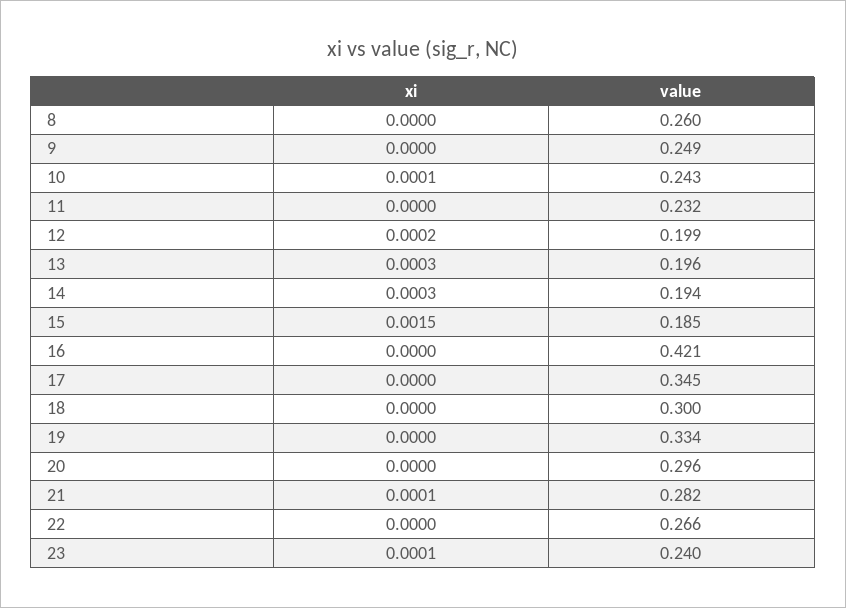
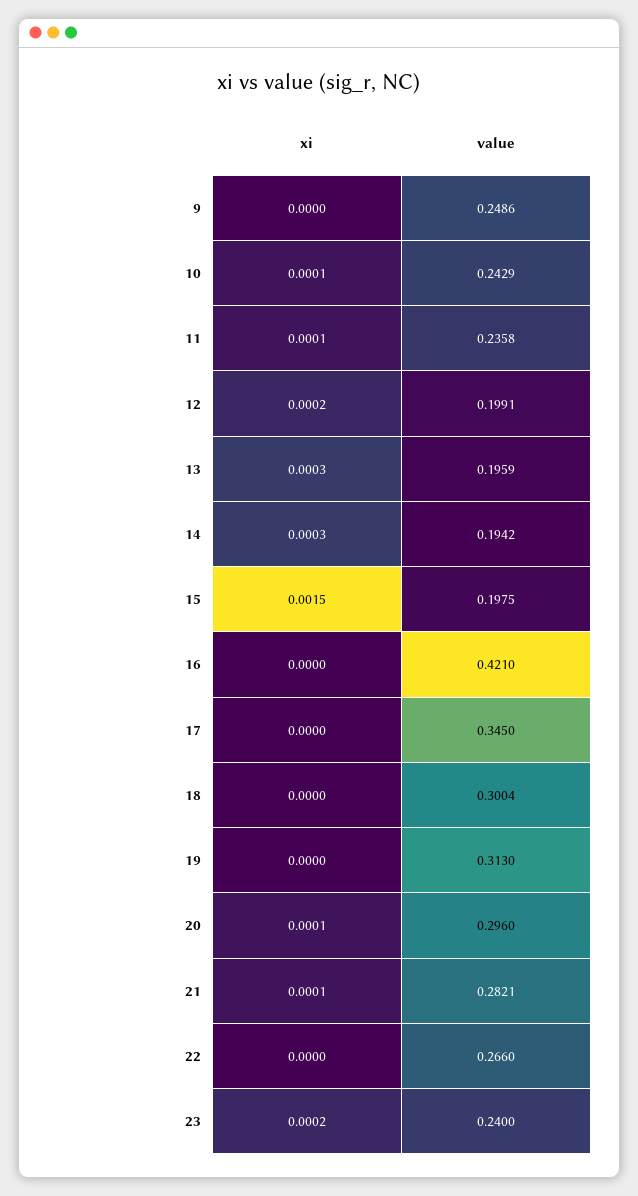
  {
    "xi": {
-     "8": 0,
      "9": 0,
      "10": 0.0001,
-     "11": 0,
+     "11": 0.0001,
      "12": 0.0002,
      "13": 0.0003,
      "14": 0.0003,
      "15": 0.0015,
      "16": 0,
      "17": 0,
      "18": 0,
      "19": 0,
-     "20": 0,
+     "20": 0.0001,
      "21": 0.0001,
      "22": 0,
-     "23": 0.0001
+     "23": 0.0002
    },
    "value": {
-     "8": 0.26,
      "9": 0.2486,
      "10": 0.2429,
-     "11": 0.232,
+     "11": 0.2358,
      "12": 0.1991,
      "13": 0.1959,
      "14": 0.1942,
-     "15": 0.185,
+     "15": 0.1975,
      "16": 0.421,
      "17": 0.345,
      "18": 0.3004,
-     "19": 0.334,
+     "19": 0.313,
      "20": 0.296,
      "21": 0.2821,
      "22": 0.266,
      "23": 0.24
    }
  }

